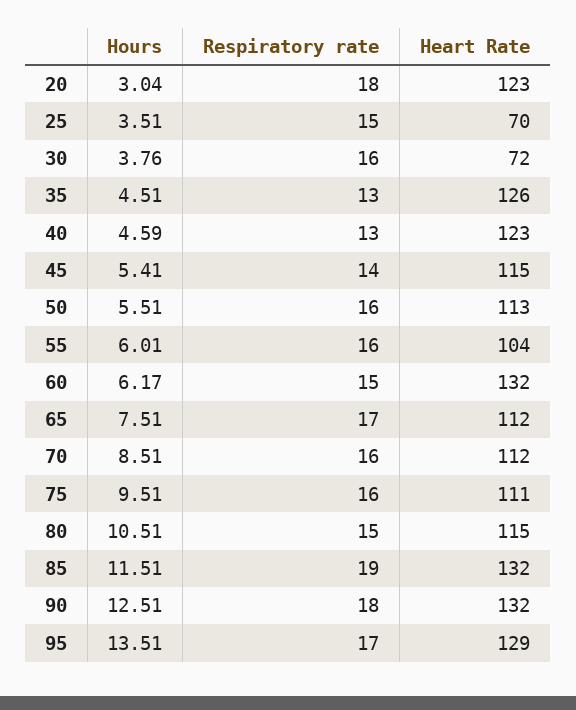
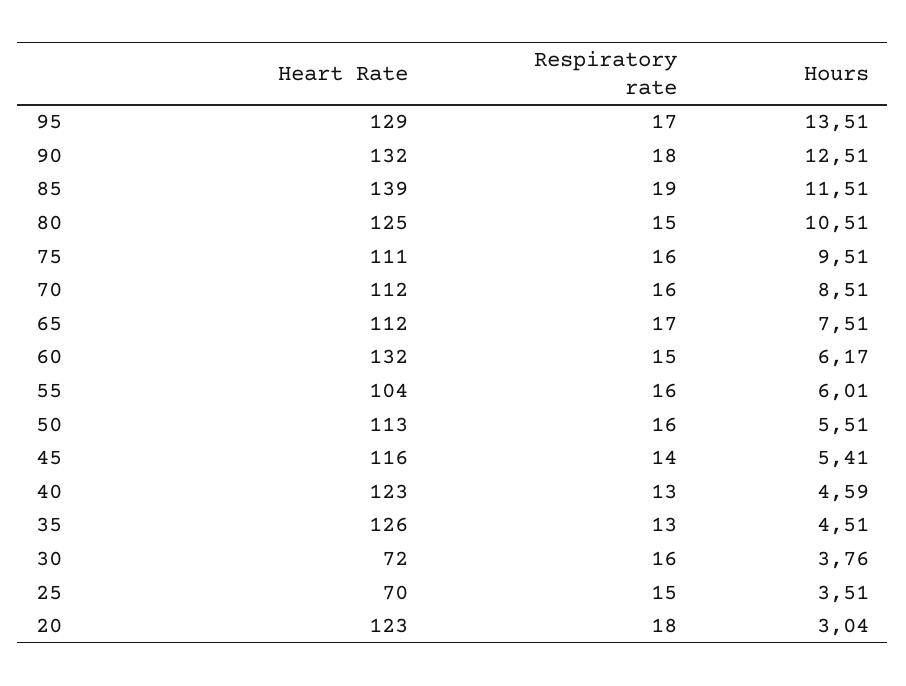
  {
    "Hours": {
      "20": 3.04,
      "25": 3.51,
      "30": 3.76,
      "35": 4.51,
      "40": 4.59,
      "45": 5.41,
      "50": 5.51,
      "55": 6.01,
      "60": 6.17,
      "65": 7.51,
      "70": 8.51,
      "75": 9.51,
      "80": 10.51,
      "85": 11.51,
      "90": 12.51,
      "95": 13.51
    },
    "Respiratory rate": {
      "20": 18,
      "25": 15,
      "30": 16,
      "35": 13,
      "40": 13,
      "45": 14,
      "50": 16,
      "55": 16,
      "60": 15,
      "65": 17,
      "70": 16,
      "75": 16,
      "80": 15,
      "85": 19,
      "90": 18,
      "95": 17
    },
    "Heart Rate": {
      "20": 123,
      "25": 70,
      "30": 72,
      "35": 126,
      "40": 123,
-     "45": 115,
+     "45": 116,
      "50": 113,
      "55": 104,
      "60": 132,
      "65": 112,
      "70": 112,
      "75": 111,
-     "80": 115,
+     "80": 125,
-     "85": 132,
+     "85": 139,
      "90": 132,
      "95": 129
    }
  }

